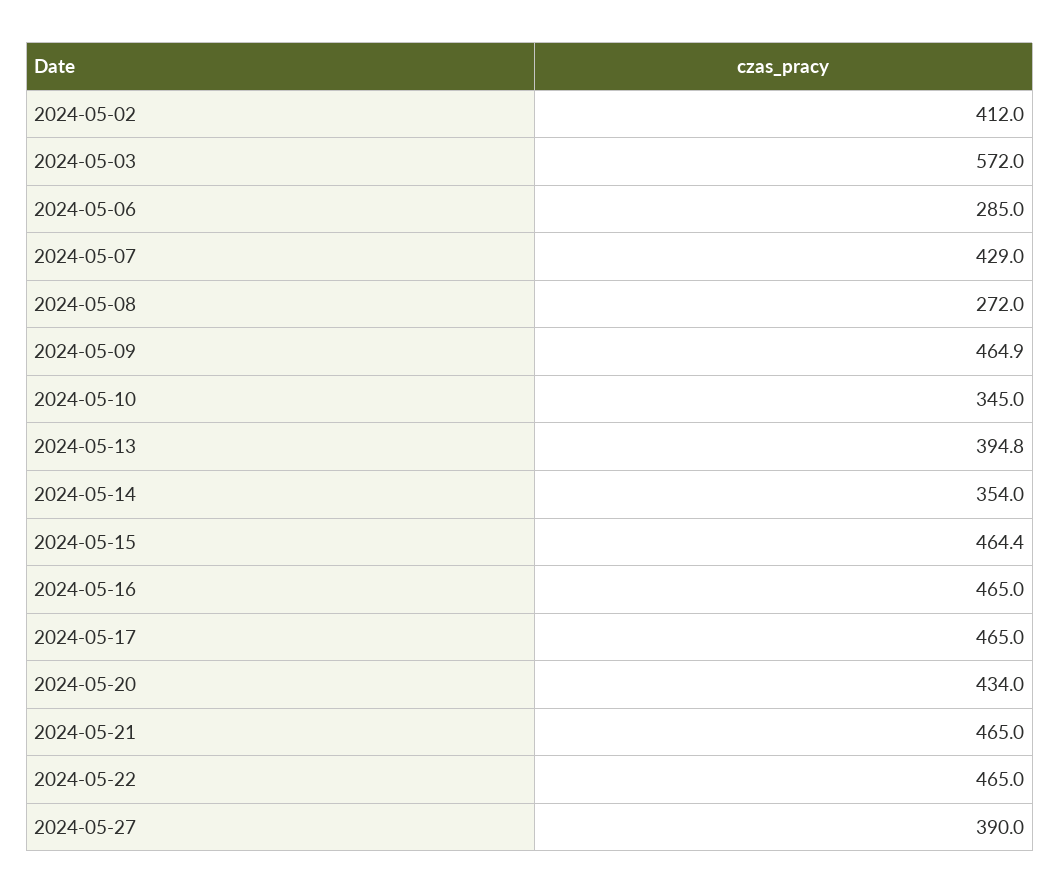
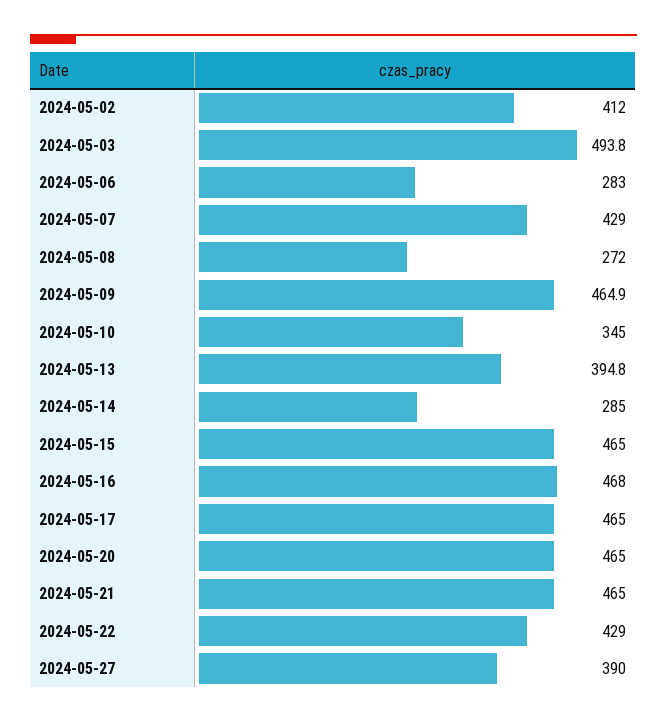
  {
    "2024-05-02": 412,
-   "2024-05-03": 572,
+   "2024-05-03": 493.8,
-   "2024-05-06": 285,
+   "2024-05-06": 283,
    "2024-05-07": 429,
    "2024-05-08": 272,
    "2024-05-09": 464.9,
    "2024-05-10": 345,
    "2024-05-13": 394.8,
-   "2024-05-14": 354,
+   "2024-05-14": 285,
-   "2024-05-15": 464.4,
+   "2024-05-15": 465,
-   "2024-05-16": 465,
+   "2024-05-16": 468,
    "2024-05-17": 465,
-   "2024-05-20": 434,
+   "2024-05-20": 465,
    "2024-05-21": 465,
-   "2024-05-22": 465,
+   "2024-05-22": 429,
    "2024-05-27": 390
  }

